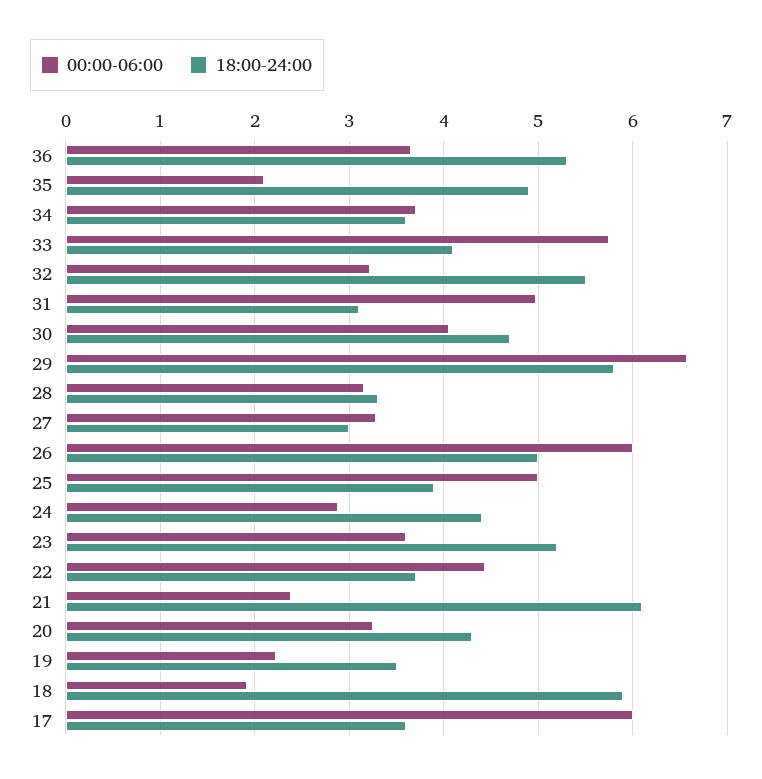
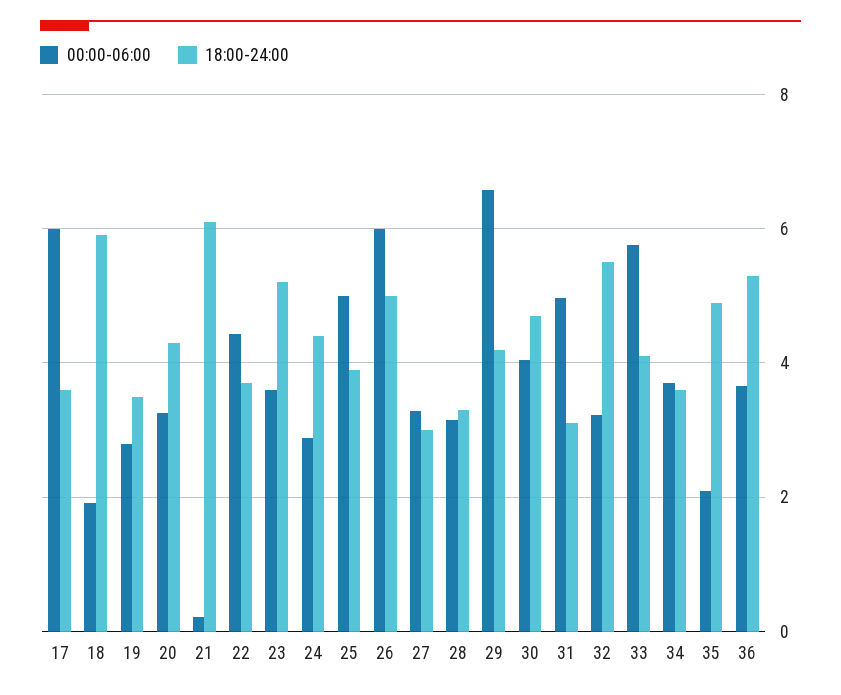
  {
    "00:00-06:00": {
      "36": 3.7,
      "35": 2.1,
      "34": 3.7,
      "33": 5.8,
      "32": 3.2,
      "31": 5,
      "30": 4.1,
      "29": 6.6,
      "28": 3.2,
      "27": 3.3,
      "26": 6,
      "25": 5,
      "24": 2.9,
      "23": 3.6,
      "22": 4.4,
-     "21": 2.4,
+     "21": 0.2,
      "20": 3.3,
-     "19": 2.2,
+     "19": 2.8,
      "18": 1.9,
      "17": 6
    },
    "18:00-24:00": {
      "36": 5.3,
      "35": 4.9,
      "34": 3.6,
      "33": 4.1,
      "32": 5.5,
      "31": 3.1,
      "30": 4.7,
-     "29": 5.8,
+     "29": 4.2,
      "28": 3.3,
      "27": 3,
      "26": 5,
      "25": 3.9,
      "24": 4.4,
      "23": 5.2,
      "22": 3.7,
      "21": 6.1,
      "20": 4.3,
      "19": 3.5,
      "18": 5.9,
      "17": 3.6
    }
  }

